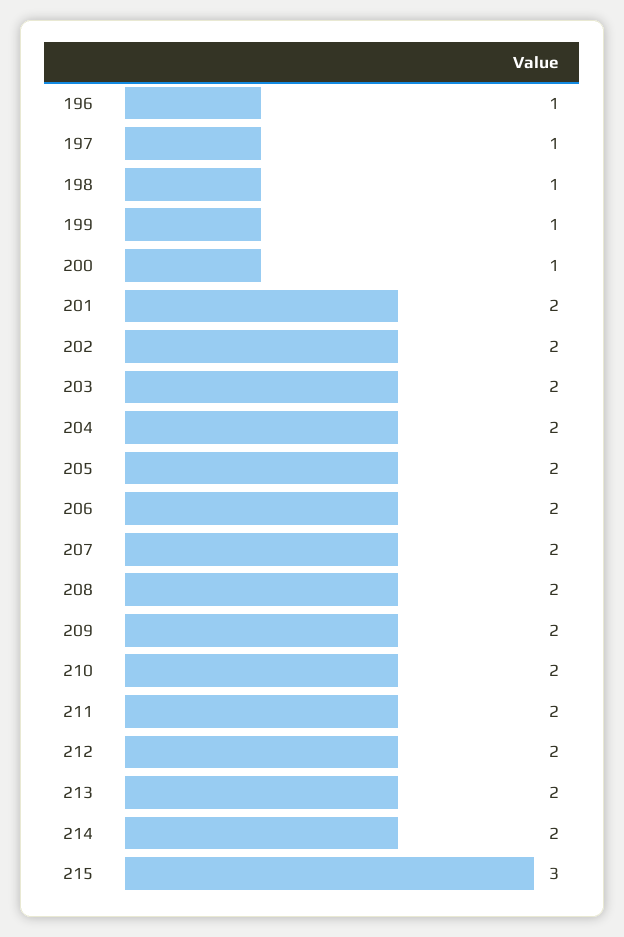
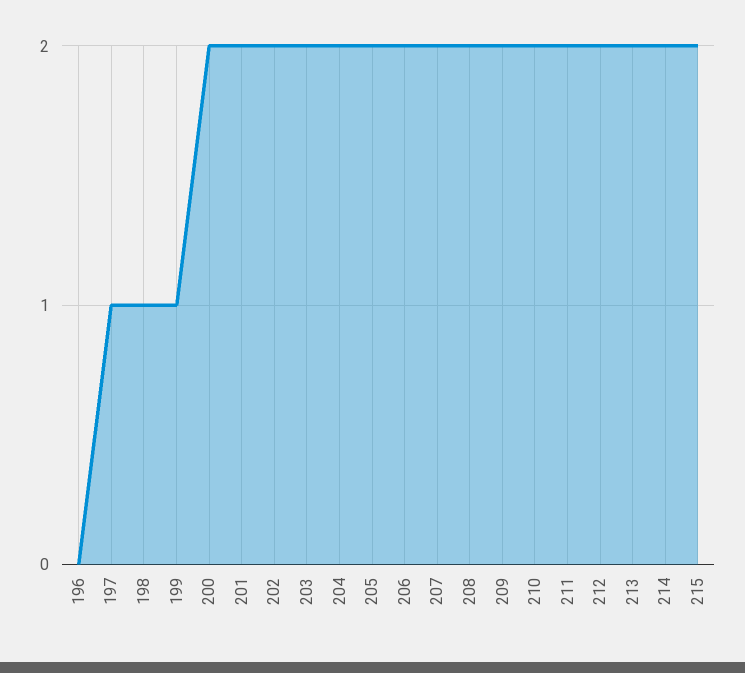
  {
-   "196": 1,
+   "196": 0,
    "197": 1,
    "198": 1,
    "199": 1,
-   "200": 1,
+   "200": 2,
    "201": 2,
    "202": 2,
    "203": 2,
    "204": 2,
    "205": 2,
    "206": 2,
    "207": 2,
    "208": 2,
    "209": 2,
    "210": 2,
    "211": 2,
    "212": 2,
    "213": 2,
    "214": 2,
-   "215": 3
+   "215": 2
  }

